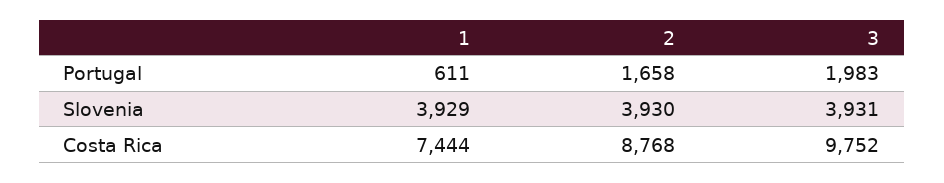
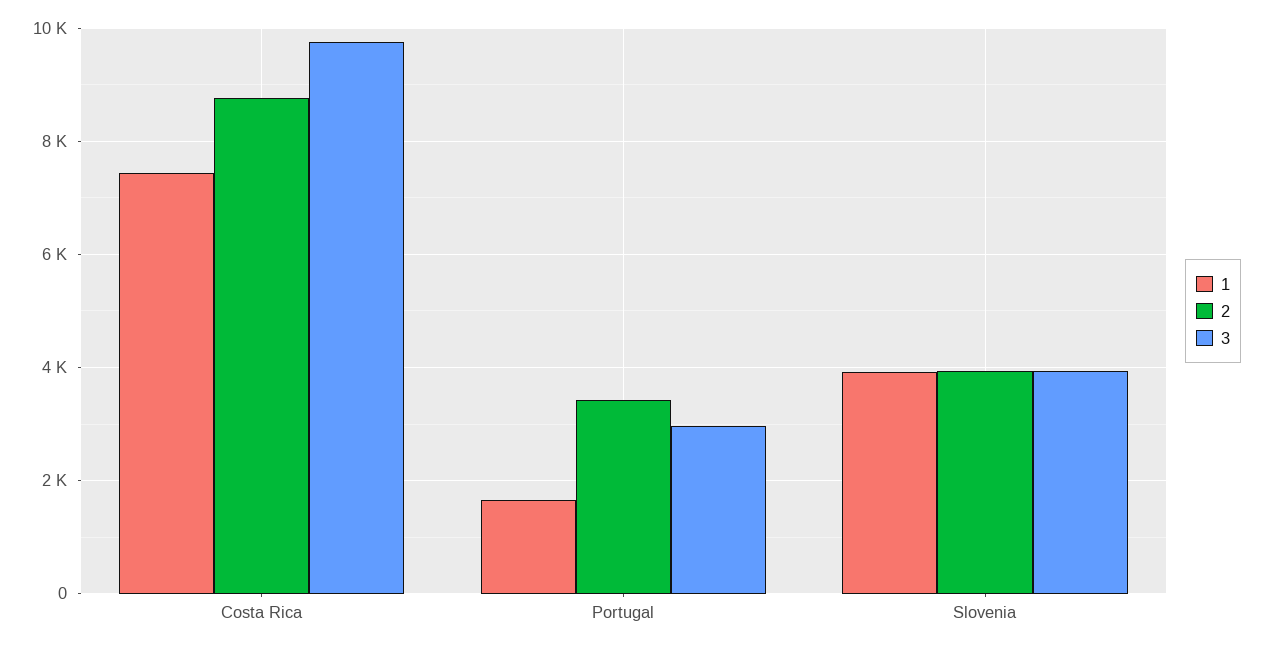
  {
    "1": {
-     "Portugal": 611,
+     "Portugal": 1600,
      "Slovenia": 3929,
      "Costa Rica": 7444
    },
    "2": {
-     "Portugal": 1658,
+     "Portugal": 3400,
      "Slovenia": 3930,
      "Costa Rica": 8768
    },
    "3": {
-     "Portugal": 1983,
+     "Portugal": 3000,
      "Slovenia": 3931,
      "Costa Rica": 9752
    }
  }

